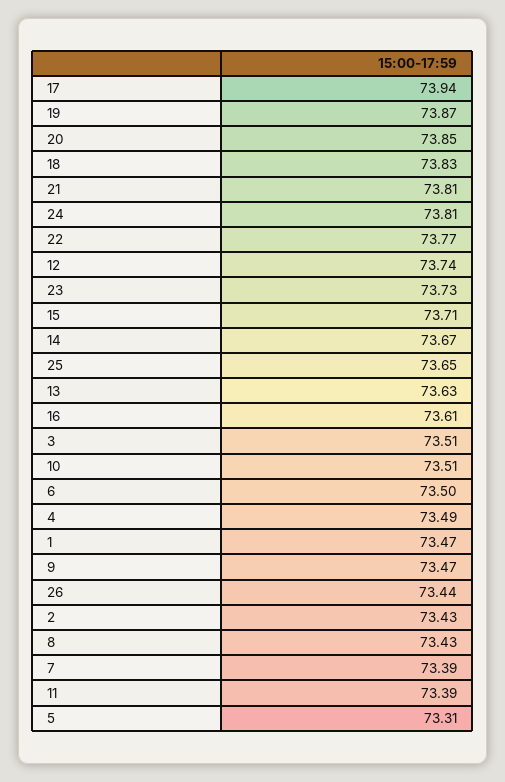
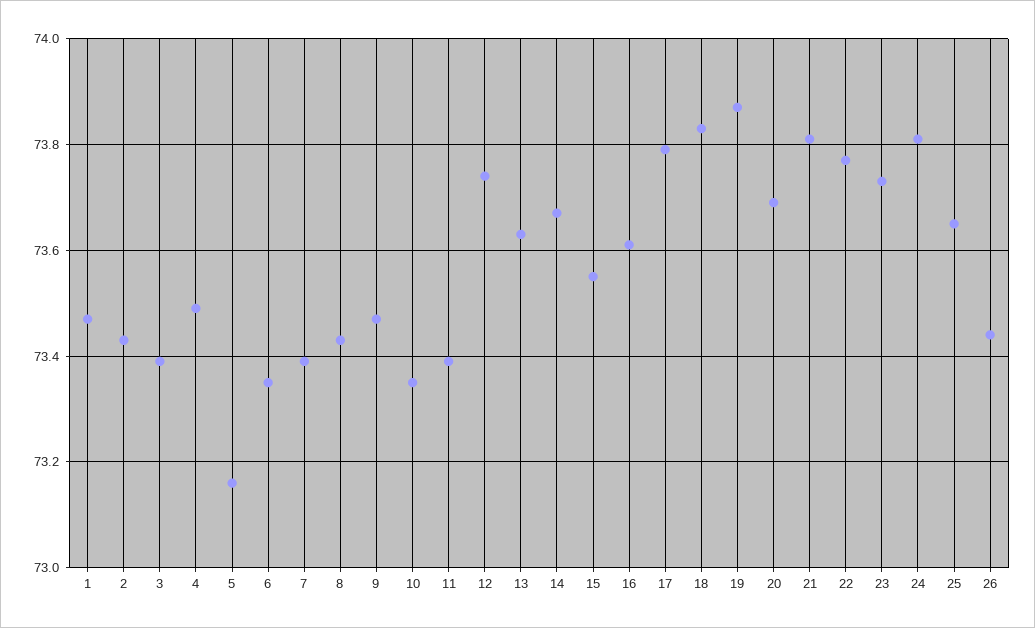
  {
-   "17": 73.94,
+   "17": 73.8,
    "19": 73.87,
-   "20": 73.85,
+   "20": 73.7,
    "18": 73.83,
    "21": 73.81,
    "24": 73.81,
    "22": 73.77,
    "12": 73.74,
    "23": 73.73,
-   "15": 73.71,
+   "15": 73.55,
    "14": 73.67,
    "25": 73.65,
    "13": 73.63,
    "16": 73.61,
-   "3": 73.51,
+   "3": 73.4,
-   "10": 73.51,
+   "10": 73.35,
-   "6": 73.5,
+   "6": 73.35,
    "4": 73.49,
    "1": 73.47,
    "9": 73.47,
    "26": 73.44,
    "2": 73.43,
    "8": 73.43,
    "7": 73.39,
    "11": 73.39,
-   "5": 73.31
+   "5": 73.15
  }

